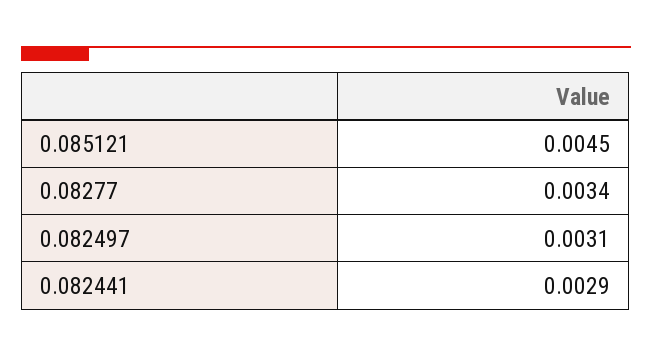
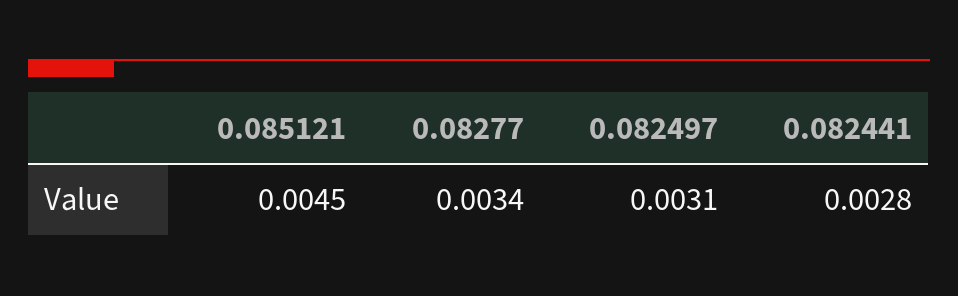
  {
    "0.085121": 0.0045,
    "0.08277": 0.0034,
    "0.082497": 0.0031,
-   "0.082441": 0.0029
+   "0.082441": 0.0028
  }

